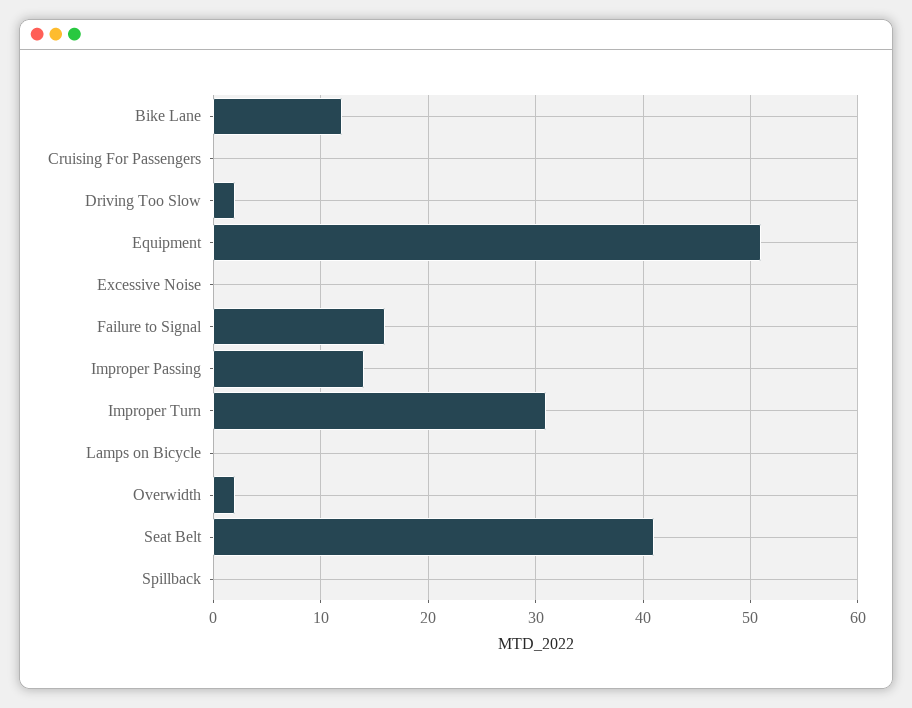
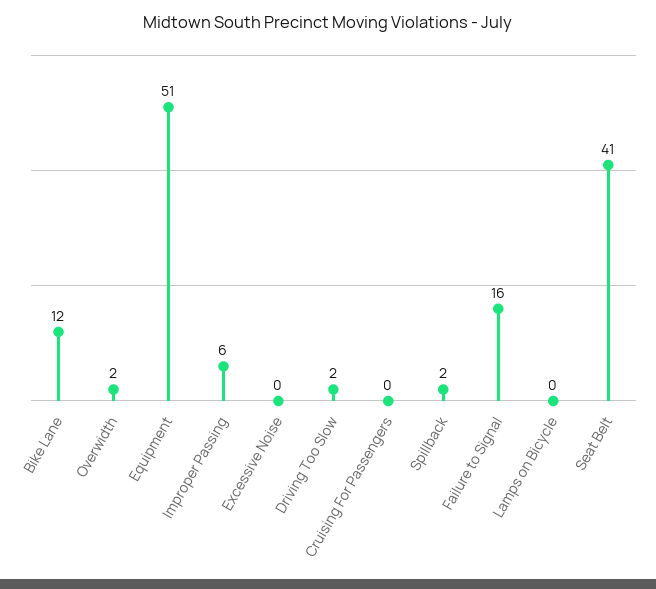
  {
    "Bike Lane": 12,
    "Cruising For Passengers": 0,
    "Driving Too Slow": 2,
    "Equipment": 51,
    "Excessive Noise": 0,
    "Failure to Signal": 16,
-   "Improper Passing": 14,
+   "Improper Passing": 6,
-   "Improper Turn": 31,
    "Lamps on Bicycle": 0,
    "Overwidth": 2,
    "Seat Belt": 41,
-   "Spillback": 0
+   "Spillback": 2
  }

